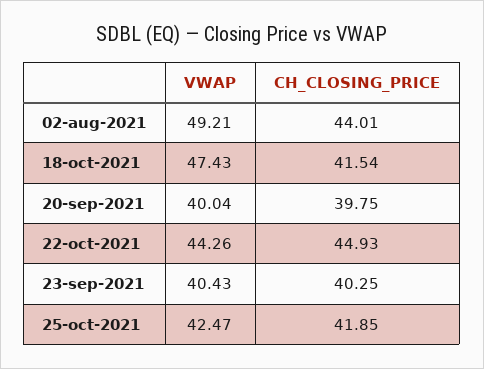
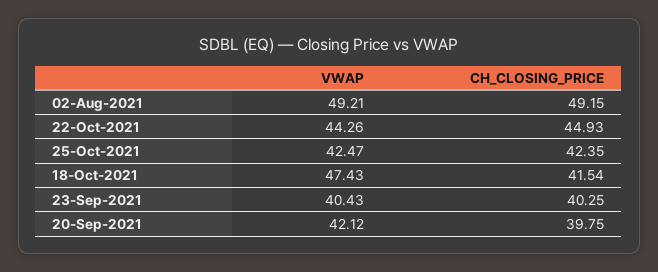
  {
    "VWAP": {
      "02-aug-2021": 49.21,
      "18-oct-2021": 47.43,
-     "20-sep-2021": 40.04,
+     "20-sep-2021": 42.12,
      "22-oct-2021": 44.26,
      "23-sep-2021": 40.43,
      "25-oct-2021": 42.47
    },
    "CH_CLOSING_PRICE": {
-     "02-aug-2021": 44.01,
+     "02-aug-2021": 49.15,
      "18-oct-2021": 41.54,
      "20-sep-2021": 39.75,
      "22-oct-2021": 44.93,
      "23-sep-2021": 40.25,
-     "25-oct-2021": 41.85
+     "25-oct-2021": 42.35
    }
  }

